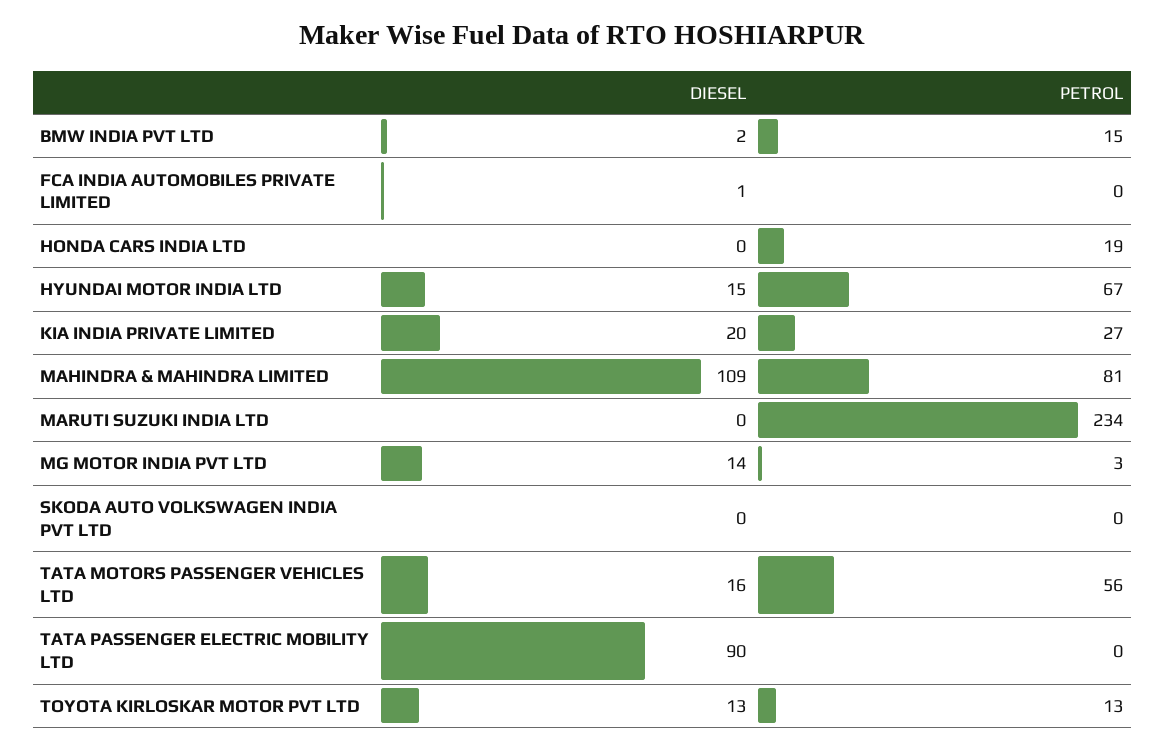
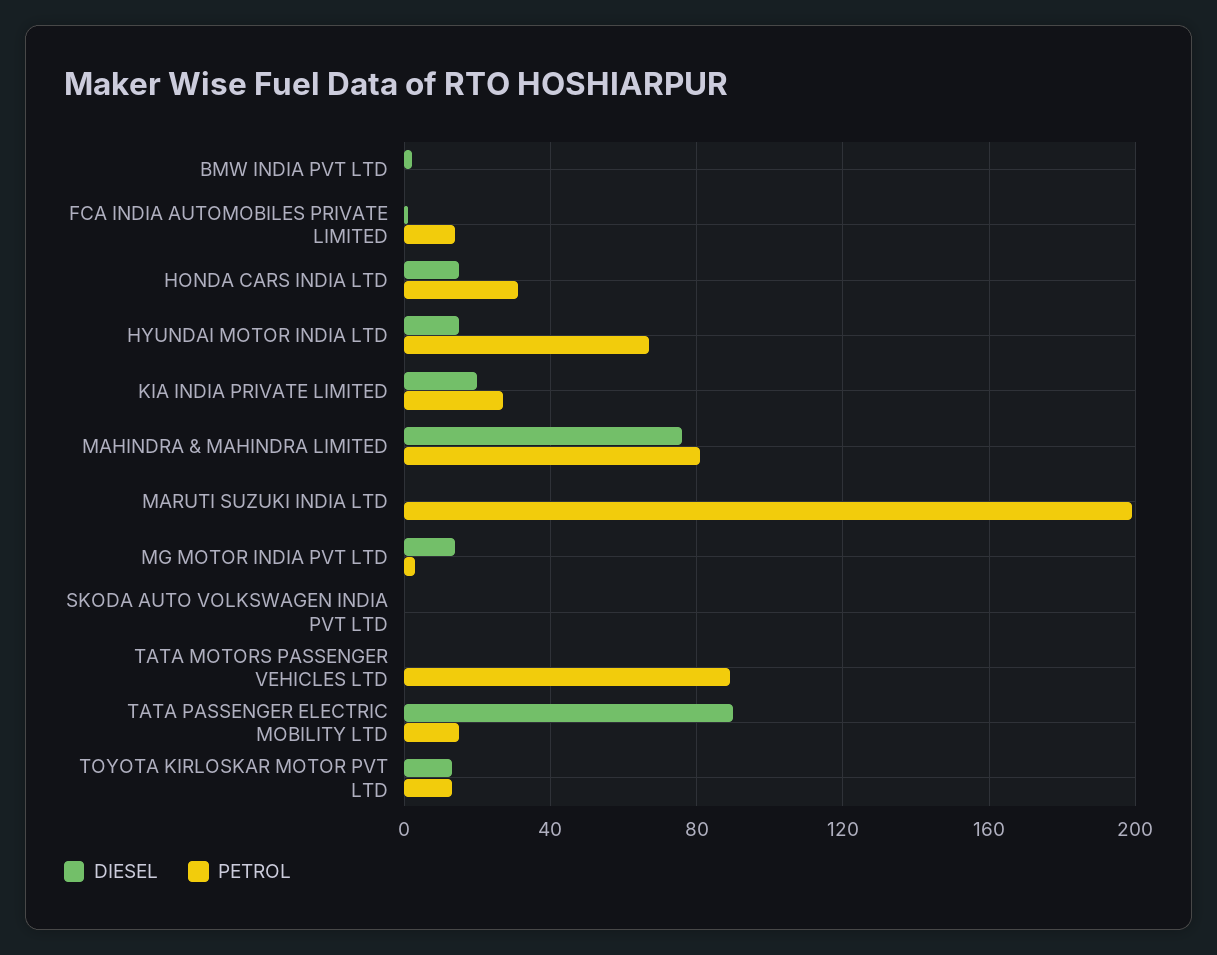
  {
    "DIESEL": {
      "BMW INDIA PVT LTD": 2,
      "FCA INDIA AUTOMOBILES PRIVATE LIMITED": 1,
-     "HONDA CARS INDIA LTD": 0,
+     "HONDA CARS INDIA LTD": 15,
      "HYUNDAI MOTOR INDIA LTD": 15,
      "KIA INDIA PRIVATE LIMITED": 20,
-     "MAHINDRA & MAHINDRA LIMITED": 109,
+     "MAHINDRA & MAHINDRA LIMITED": 75,
      "MARUTI SUZUKI INDIA LTD": 0,
      "MG MOTOR INDIA PVT LTD": 14,
      "SKODA AUTO VOLKSWAGEN INDIA PVT LTD": 0,
-     "TATA MOTORS PASSENGER VEHICLES LTD": 16,
+     "TATA MOTORS PASSENGER VEHICLES LTD": 0,
      "TATA PASSENGER ELECTRIC MOBILITY LTD": 90,
      "TOYOTA KIRLOSKAR MOTOR PVT LTD": 13
    },
    "PETROL": {
-     "BMW INDIA PVT LTD": 15,
+     "BMW INDIA PVT LTD": 0,
-     "FCA INDIA AUTOMOBILES PRIVATE LIMITED": 0,
+     "FCA INDIA AUTOMOBILES PRIVATE LIMITED": 15,
-     "HONDA CARS INDIA LTD": 19,
+     "HONDA CARS INDIA LTD": 30,
      "HYUNDAI MOTOR INDIA LTD": 67,
      "KIA INDIA PRIVATE LIMITED": 27,
      "MAHINDRA & MAHINDRA LIMITED": 81,
-     "MARUTI SUZUKI INDIA LTD": 234,
+     "MARUTI SUZUKI INDIA LTD": 200,
      "MG MOTOR INDIA PVT LTD": 3,
      "SKODA AUTO VOLKSWAGEN INDIA PVT LTD": 0,
-     "TATA MOTORS PASSENGER VEHICLES LTD": 56,
+     "TATA MOTORS PASSENGER VEHICLES LTD": 90,
-     "TATA PASSENGER ELECTRIC MOBILITY LTD": 0,
+     "TATA PASSENGER ELECTRIC MOBILITY LTD": 15,
      "TOYOTA KIRLOSKAR MOTOR PVT LTD": 13
    }
  }

